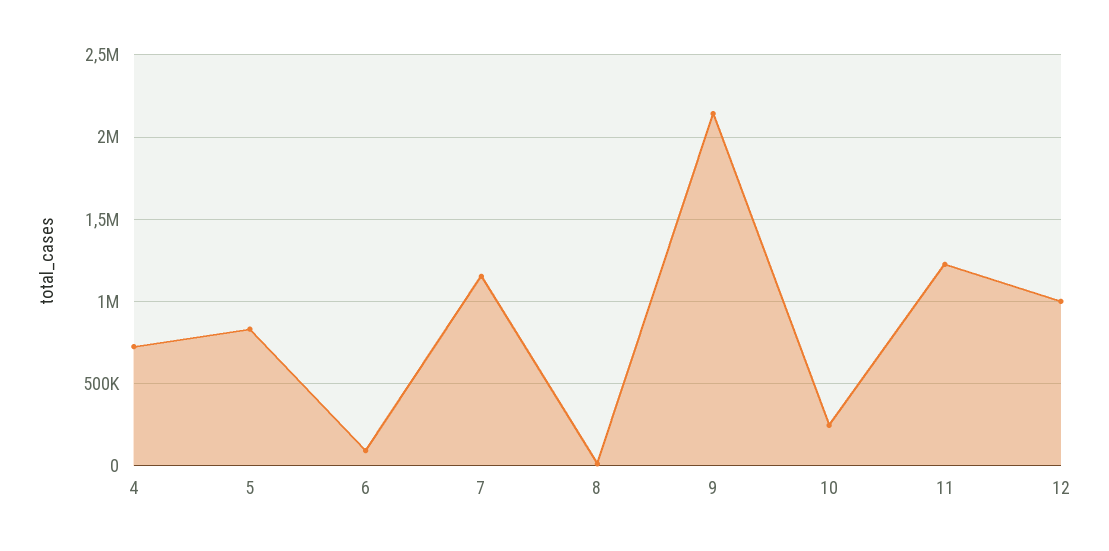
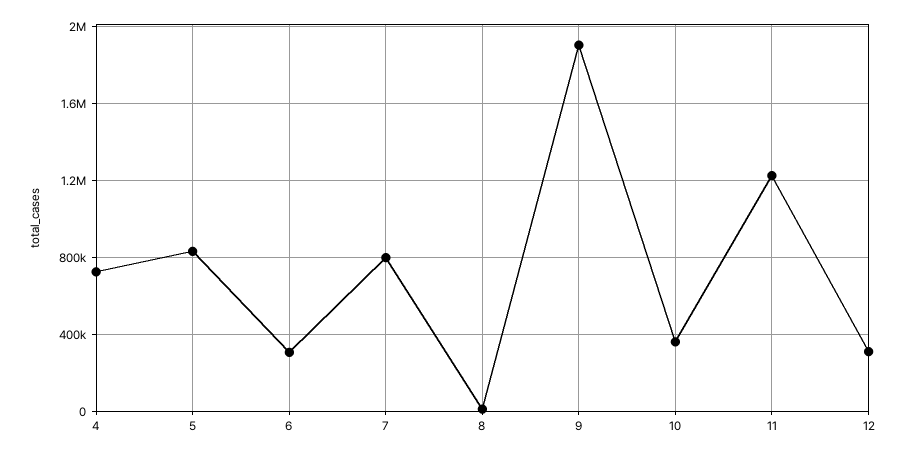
  {
    "4": 700000,
    "5": 850000,
-   "6": 100000,
+   "6": 300000,
-   "7": 1150000,
+   "7": 800000,
    "8": 0,
-   "9": 2150000,
+   "9": 1900000,
-   "10": 250000,
+   "10": 350000,
    "11": 1200000,
-   "12": 1000000
+   "12": 300000
  }

